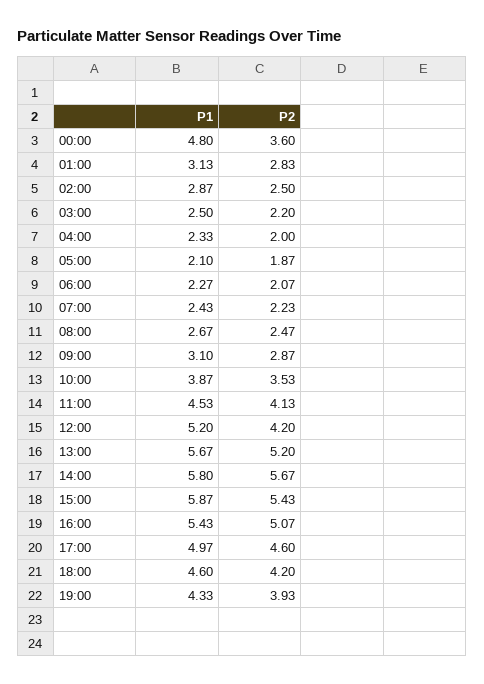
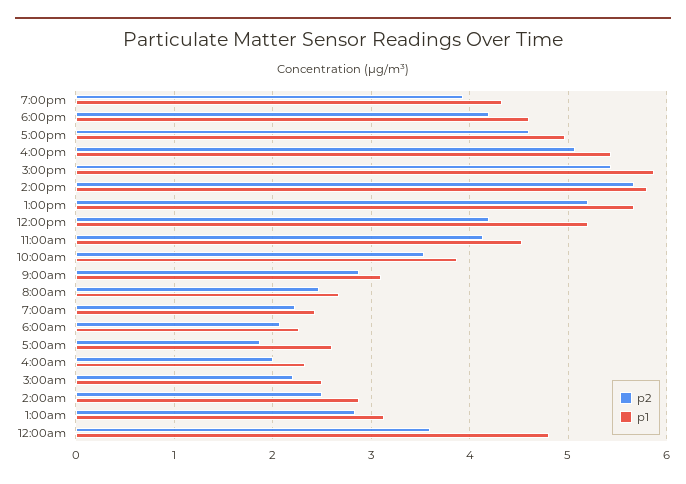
  {
    "P1": {
      "00:00": 4.8,
      "01:00": 3.13,
      "02:00": 2.87,
      "03:00": 2.5,
      "04:00": 2.33,
-     "05:00": 2.1,
+     "05:00": 2.6,
      "06:00": 2.27,
      "07:00": 2.43,
      "08:00": 2.67,
      "09:00": 3.1,
      "10:00": 3.87,
      "11:00": 4.53,
      "12:00": 5.2,
      "13:00": 5.67,
      "14:00": 5.8,
      "15:00": 5.87,
      "16:00": 5.43,
      "17:00": 4.97,
      "18:00": 4.6,
      "19:00": 4.33
    },
    "P2": {
      "00:00": 3.6,
      "01:00": 2.83,
      "02:00": 2.5,
      "03:00": 2.2,
      "04:00": 2,
      "05:00": 1.87,
      "06:00": 2.07,
      "07:00": 2.23,
      "08:00": 2.47,
      "09:00": 2.87,
      "10:00": 3.53,
      "11:00": 4.13,
      "12:00": 4.2,
      "13:00": 5.2,
      "14:00": 5.67,
      "15:00": 5.43,
      "16:00": 5.07,
      "17:00": 4.6,
      "18:00": 4.2,
      "19:00": 3.93
    }
  }

